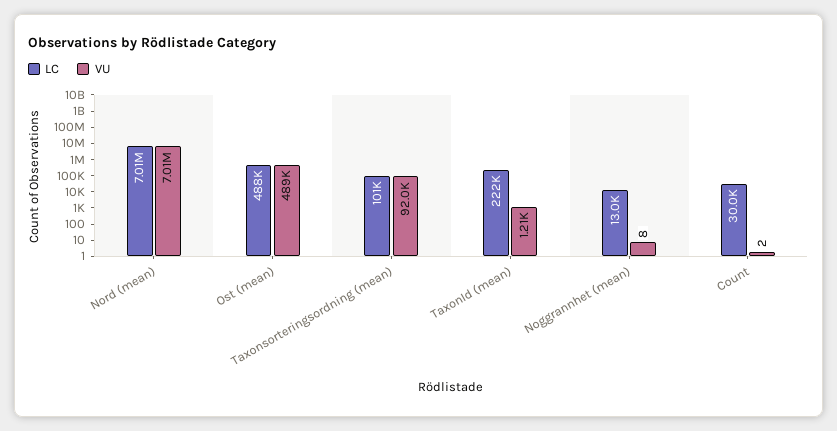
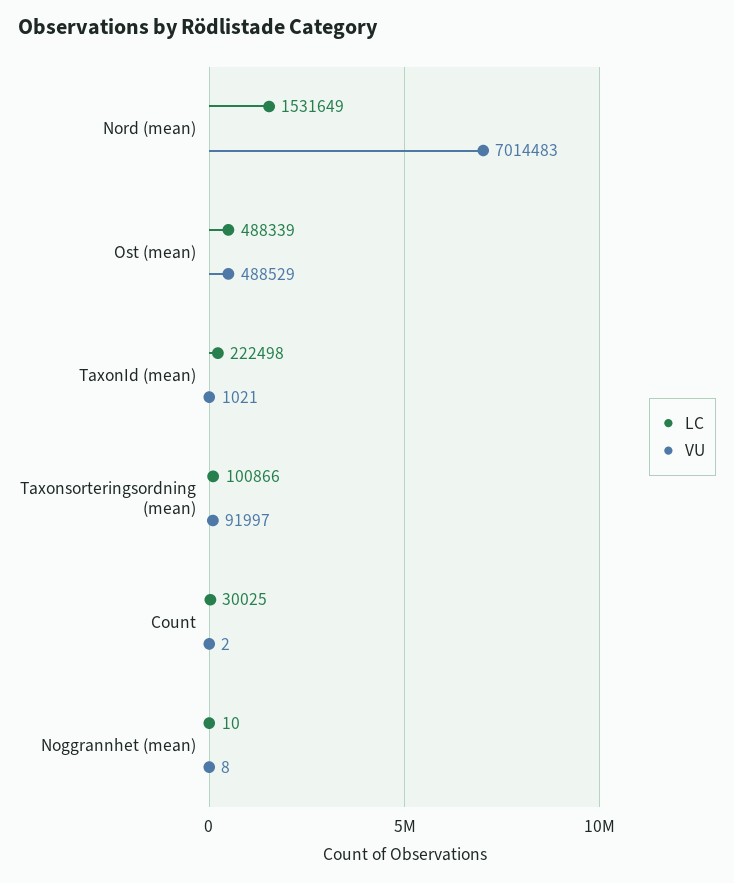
  {
    "LC": {
-     "Nord (mean)": 7010000,
+     "Nord (mean)": 1531649,
      "Ost (mean)": 488339,
      "Taxonsorteringsordning (mean)": 100866,
      "TaxonId (mean)": 222498,
-     "Noggrannhet (mean)": 13000,
+     "Noggrannhet (mean)": 10,
      "Count": 30025
    },
    "VU": {
      "Nord (mean)": 7014483,
      "Ost (mean)": 488529,
      "Taxonsorteringsordning (mean)": 91997,
-     "TaxonId (mean)": 1210,
+     "TaxonId (mean)": 1021,
      "Noggrannhet (mean)": 8,
      "Count": 2
    }
  }

